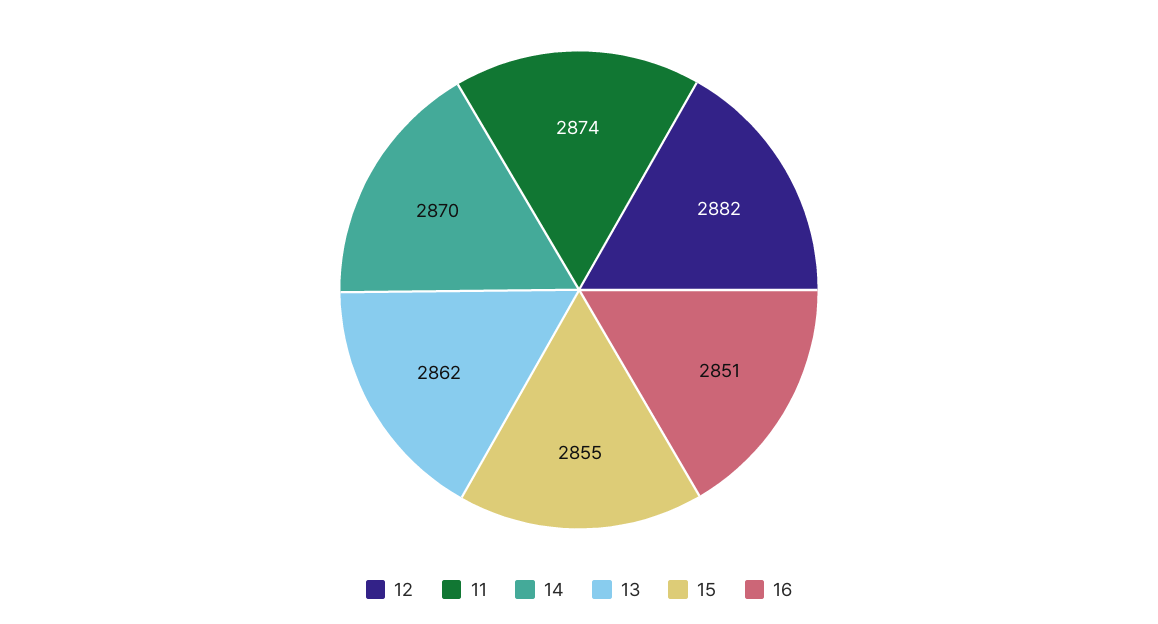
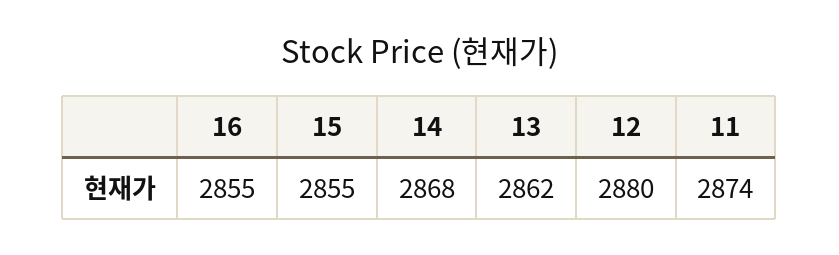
  {
-   "12": 2882,
+   "12": 2880,
    "11": 2874,
-   "14": 2870,
+   "14": 2868,
    "13": 2862,
    "15": 2855,
-   "16": 2851
+   "16": 2855
  }

